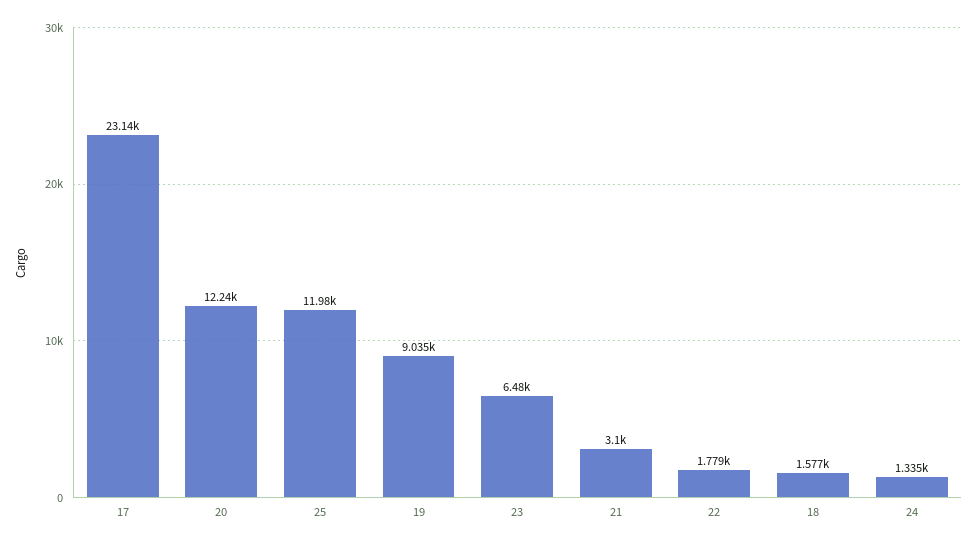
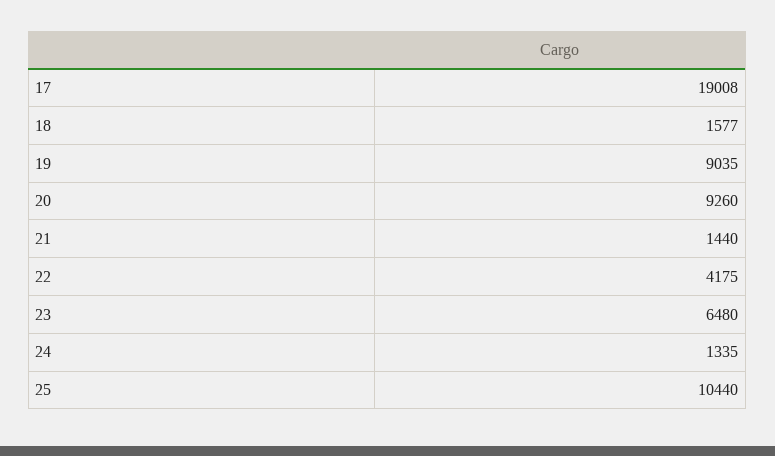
  {
-   "17": 23140,
+   "17": 19008,
-   "20": 12240,
+   "20": 9260,
-   "25": 11980,
+   "25": 10440,
    "19": 9035,
    "23": 6480,
-   "21": 3100,
+   "21": 1440,
-   "22": 1779,
+   "22": 4175,
    "18": 1577,
    "24": 1335
  }

